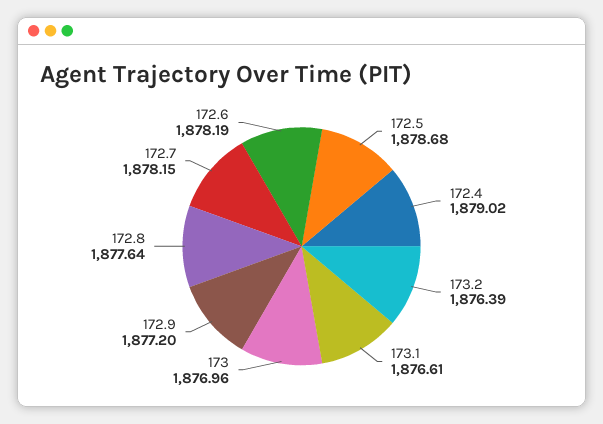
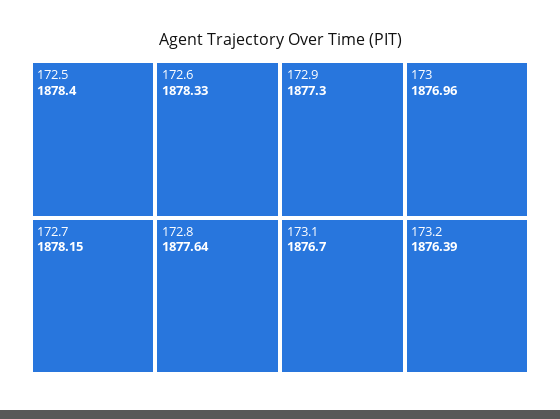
  {
-   "172.5": 1878.68,
+   "172.5": 1878.4,
-   "172.4": 1879.02,
    "173.2": 1876.39,
-   "173.1": 1876.61,
+   "173.1": 1876.7,
    "173": 1876.96,
-   "172.9": 1877.2,
+   "172.9": 1877.3,
    "172.8": 1877.64,
    "172.7": 1878.15,
-   "172.6": 1878.19
+   "172.6": 1878.33
  }

